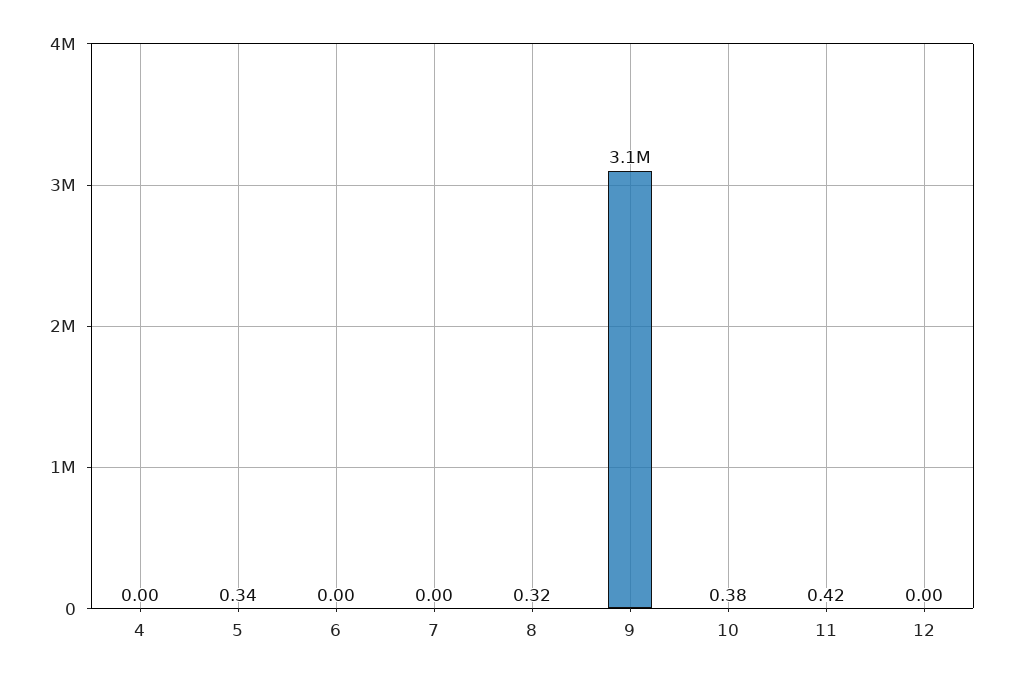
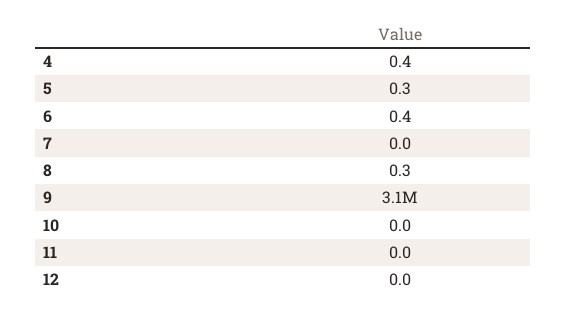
  {
-   "4": 0,
+   "4": 0.4,
    "5": 0.34,
-   "6": 0,
+   "6": 0.4,
    "7": 0,
    "8": 0.32,
    "9": 3100000,
-   "10": 0.38,
+   "10": 0,
-   "11": 0.42,
+   "11": 0,
    "12": 0
  }

